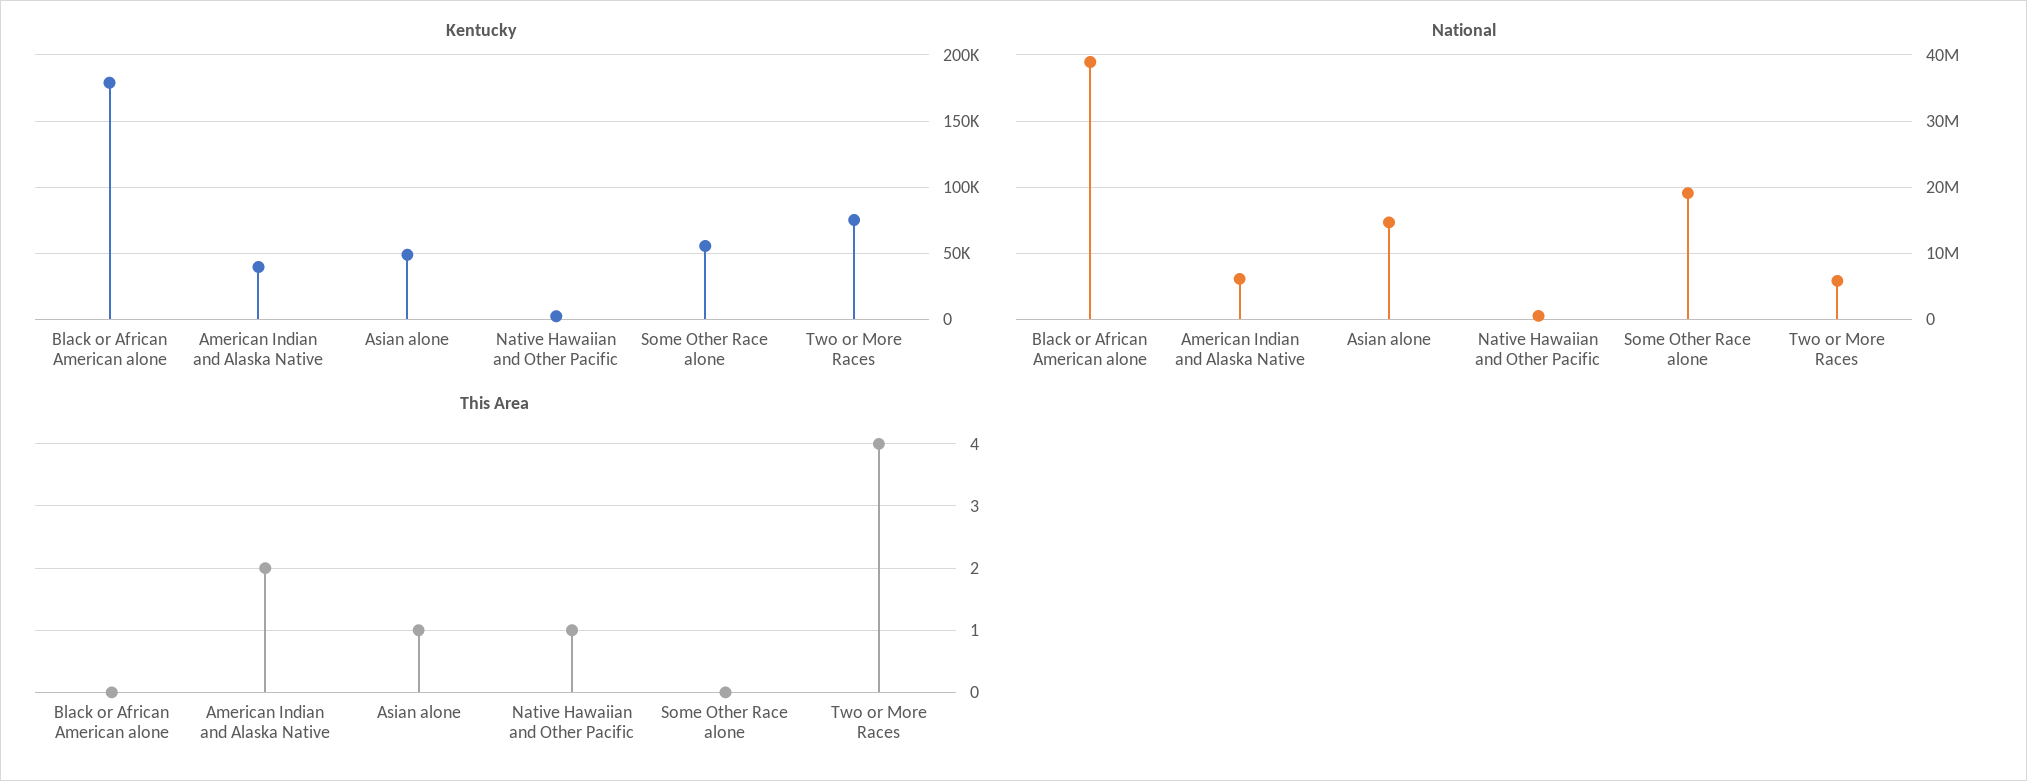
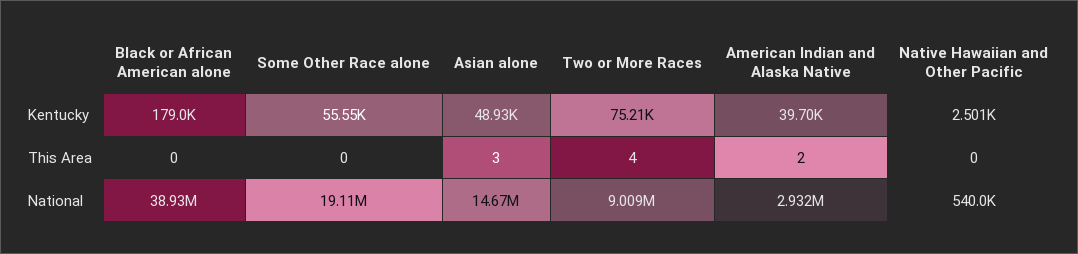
  {
    "Kentucky": {
      "Black or African American alone": 179000,
      "American Indian and Alaska Native": 39700,
      "Asian alone": 48930,
      "Native Hawaiian and Other Pacific": 2501,
      "Some Other Race alone": 55550,
      "Two or More Races": 75210
    },
    "National": {
      "Black or African American alone": 38930000,
-     "American Indian and Alaska Native": 6000000,
+     "American Indian and Alaska Native": 2932000,
      "Asian alone": 14670000,
      "Native Hawaiian and Other Pacific": 540000,
      "Some Other Race alone": 19110000,
-     "Two or More Races": 6000000
+     "Two or More Races": 9009000
    },
    "This Area": {
      "Black or African American alone": 0,
      "American Indian and Alaska Native": 2,
-     "Asian alone": 1,
+     "Asian alone": 3,
-     "Native Hawaiian and Other Pacific": 1,
+     "Native Hawaiian and Other Pacific": 0,
      "Some Other Race alone": 0,
      "Two or More Races": 4
    }
  }

